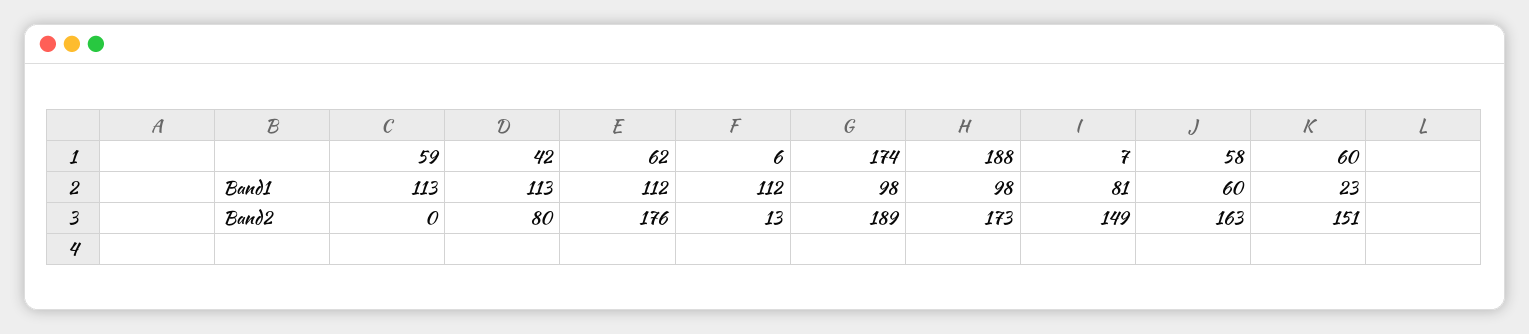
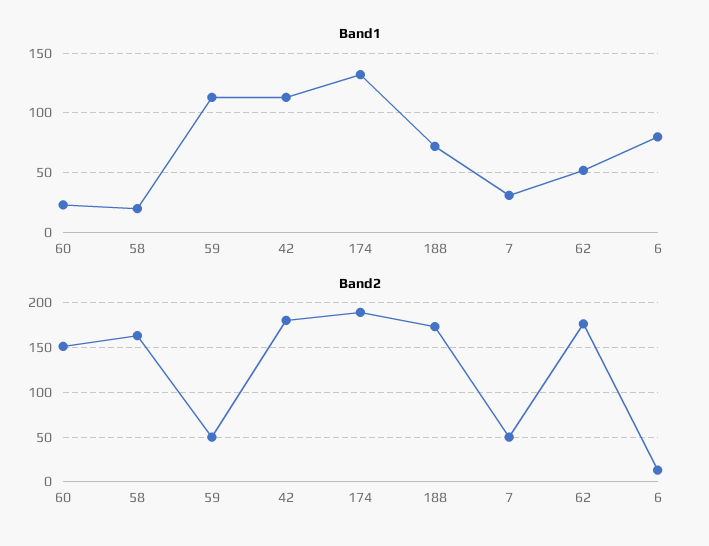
  {
    "Band1": {
      "59": 113,
      "42": 113,
-     "62": 112,
+     "62": 50,
-     "6": 112,
+     "6": 80,
-     "174": 98,
+     "174": 130,
-     "188": 98,
+     "188": 70,
-     "7": 81,
+     "7": 30,
-     "58": 60,
+     "58": 20,
      "60": 23
    },
    "Band2": {
-     "59": 0,
+     "59": 50,
-     "42": 80,
+     "42": 180,
      "62": 176,
      "6": 13,
      "174": 189,
      "188": 173,
-     "7": 149,
+     "7": 50,
      "58": 163,
      "60": 151
    }
  }

